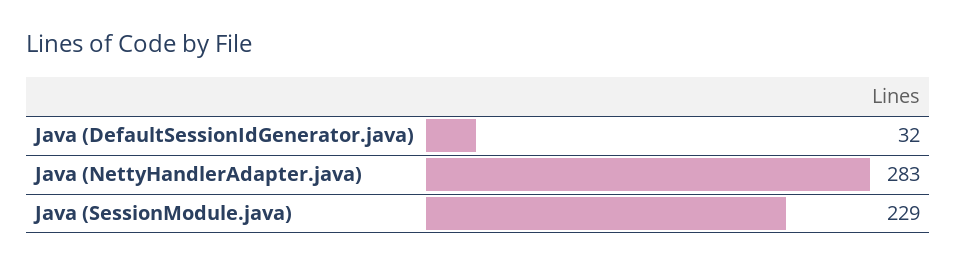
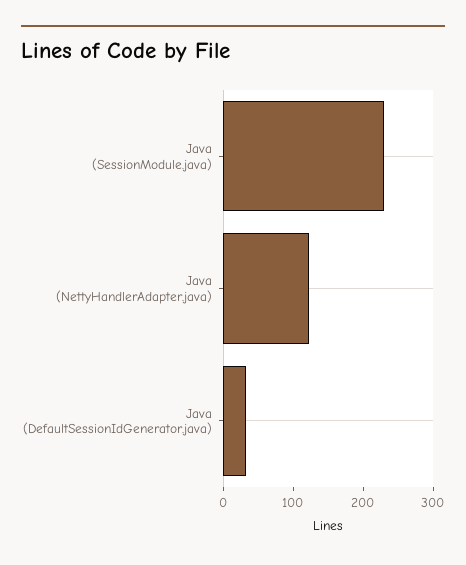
  {
    "Java (DefaultSessionIdGenerator.java)": 32,
-   "Java (NettyHandlerAdapter.java)": 283,
+   "Java (NettyHandlerAdapter.java)": 120,
    "Java (SessionModule.java)": 229
  }

